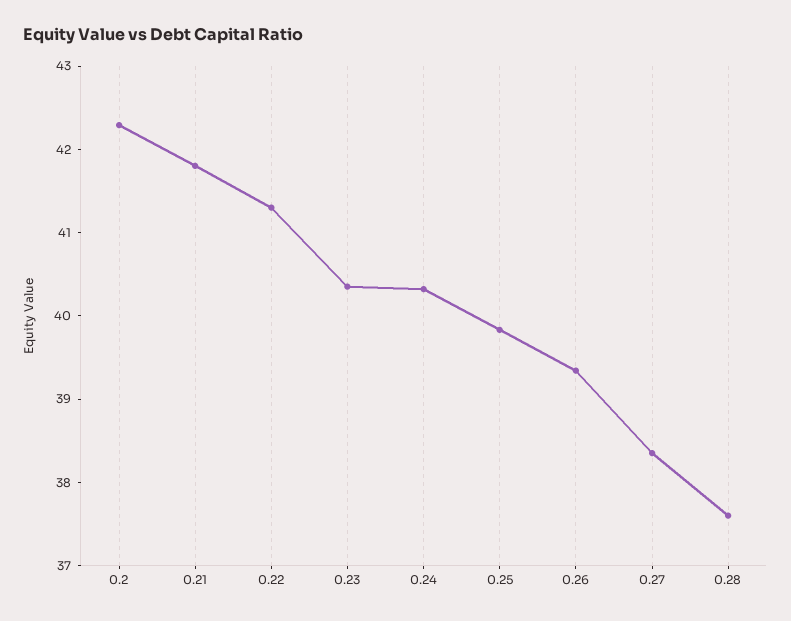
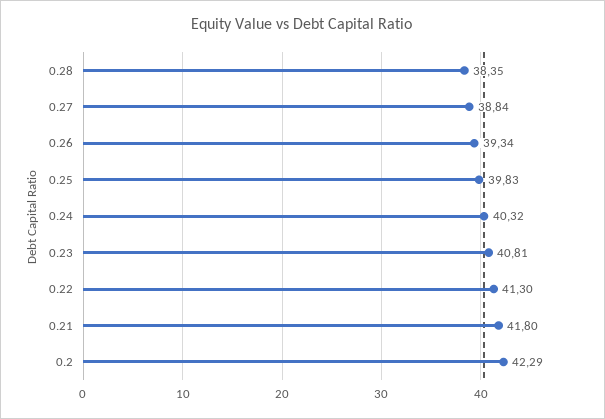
  {
    "0.2": 42.29,
    "0.21": 41.8,
    "0.22": 41.3,
-   "0.23": 40.4,
+   "0.23": 40.81,
    "0.24": 40.32,
    "0.25": 39.83,
    "0.26": 39.34,
-   "0.27": 38.4,
+   "0.27": 38.84,
-   "0.28": 37.6
+   "0.28": 38.35
  }

